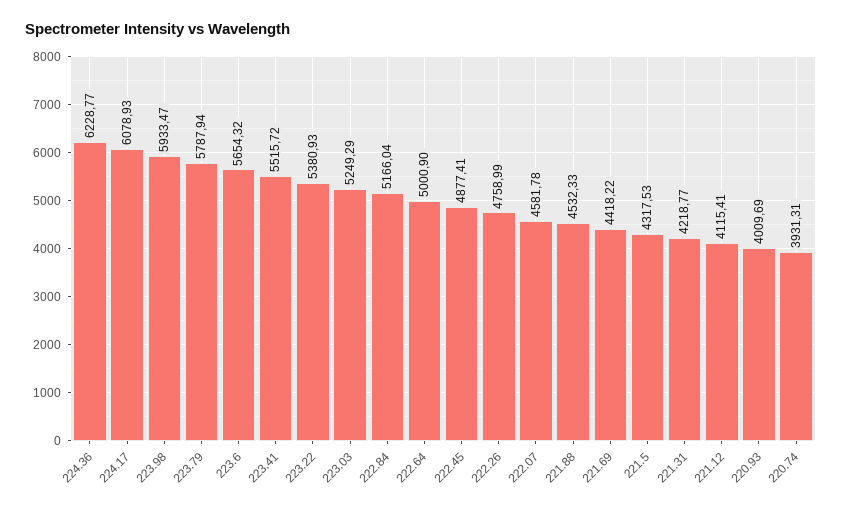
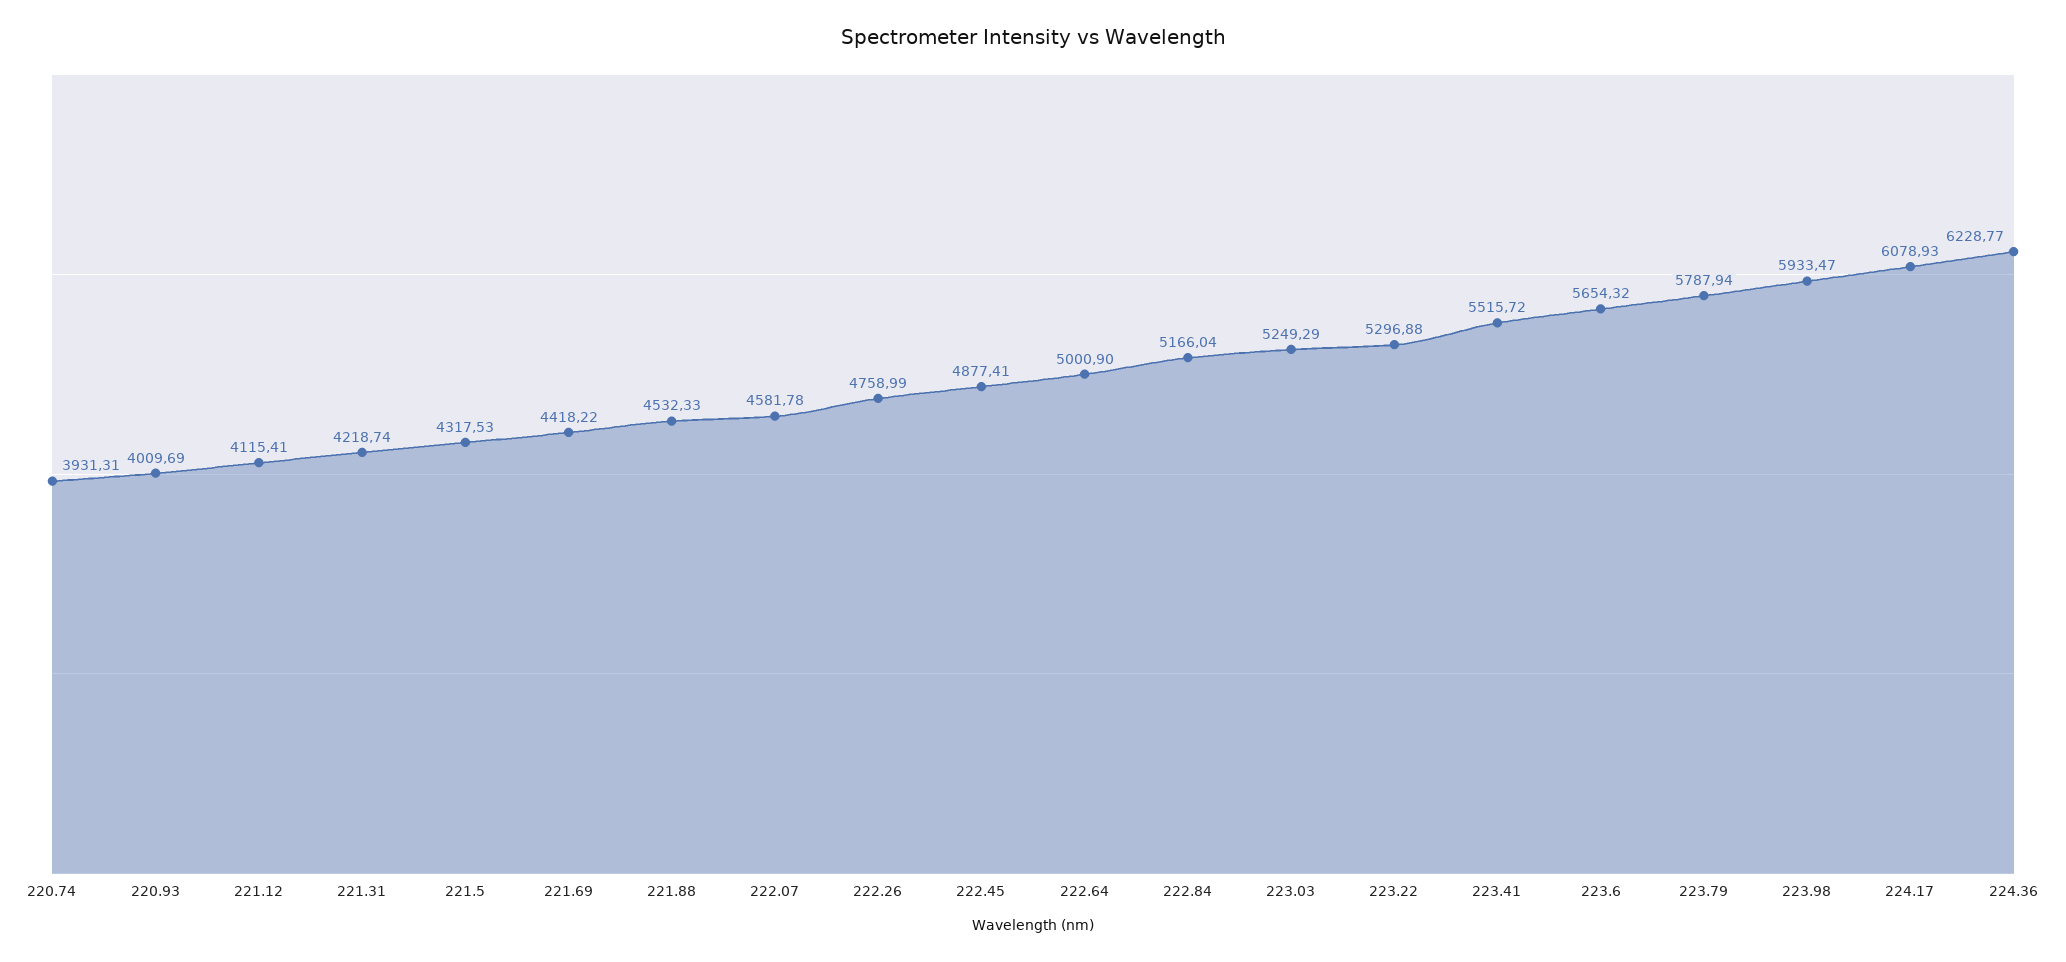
  {
    "224.36": 6228.77,
    "224.17": 6078.93,
    "223.98": 5933.47,
    "223.79": 5787.94,
    "223.6": 5654.32,
    "223.41": 5515.72,
-   "223.22": 5380.93,
+   "223.22": 5296.88,
    "223.03": 5249.29,
    "222.84": 5166.04,
    "222.64": 5000.9,
    "222.45": 4877.41,
    "222.26": 4758.99,
    "222.07": 4581.78,
    "221.88": 4532.33,
    "221.69": 4418.22,
    "221.5": 4317.53,
-   "221.31": 4218.77,
+   "221.31": 4218.74,
    "221.12": 4115.41,
    "220.93": 4009.69,
    "220.74": 3931.31
  }

